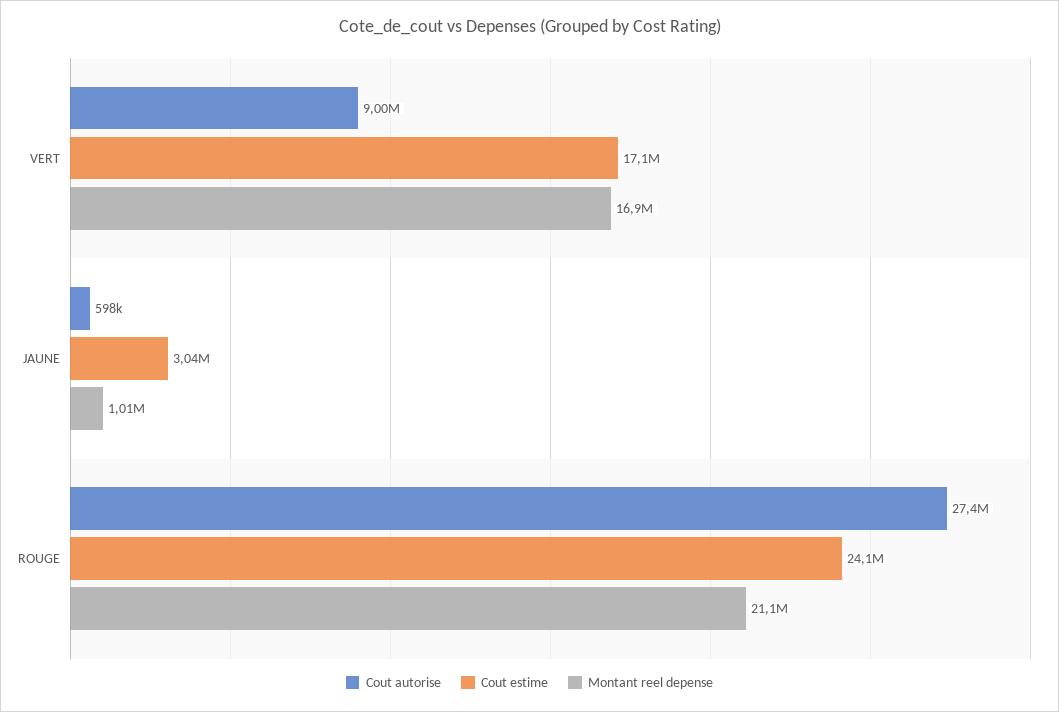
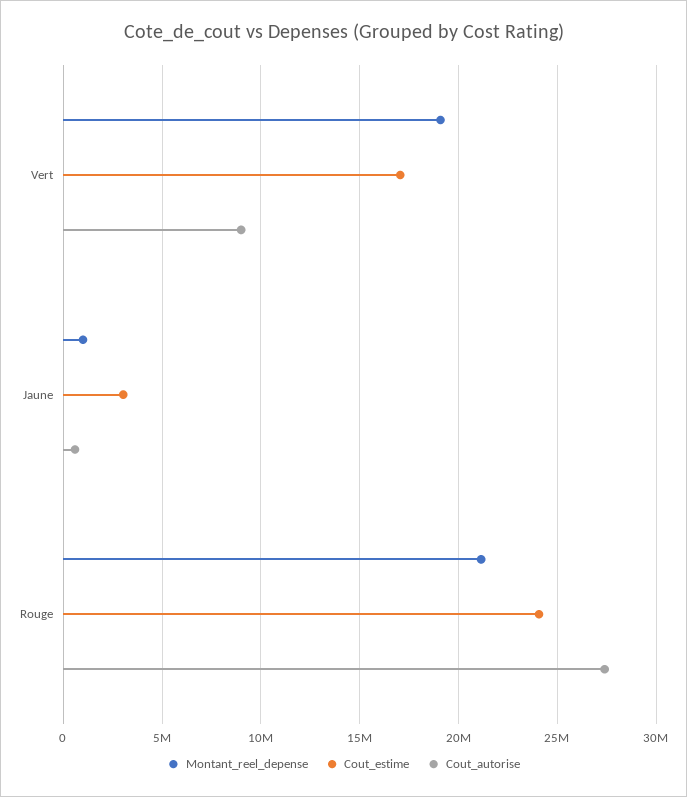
  {
    "Cout autorise": {
      "VERT": 9000000,
      "JAUNE": 598000,
      "ROUGE": 27400000
    },
    "Cout estime": {
      "VERT": 17100000,
      "JAUNE": 3040000,
      "ROUGE": 24100000
    },
    "Montant reel depense": {
-     "VERT": 16900000,
+     "VERT": 19000000,
      "JAUNE": 1010000,
      "ROUGE": 21100000
    }
  }

